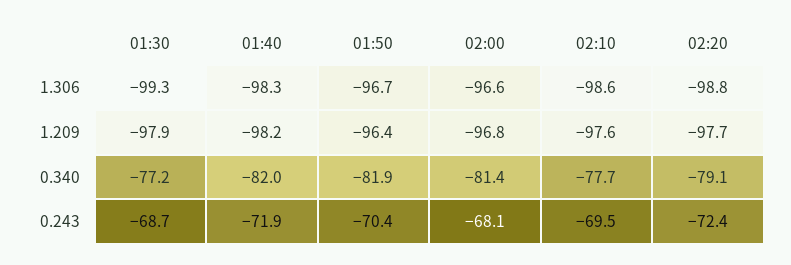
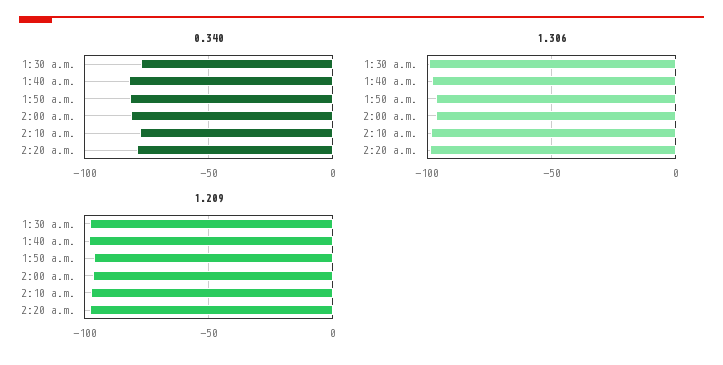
  {
    "1.306": {
      "01:30": -99.3,
      "01:40": -98.3,
      "01:50": -96.7,
      "02:00": -96.6,
      "02:10": -98.6,
      "02:20": -98.8
    },
    "1.209": {
      "01:30": -97.9,
      "01:40": -98.2,
      "01:50": -96.4,
      "02:00": -96.8,
      "02:10": -97.6,
      "02:20": -97.7
    },
    "0.340": {
      "01:30": -77.2,
      "01:40": -82,
      "01:50": -81.9,
      "02:00": -81.4,
      "02:10": -77.7,
      "02:20": -79.1
-   },
+   }
-   "0.243": {
-     "01:30": -68.7,
-     "01:40": -71.9,
-     "01:50": -70.4,
-     "02:00": -68.1,
-     "02:10": -69.5,
-     "02:20": -72.4
-   }
  }

